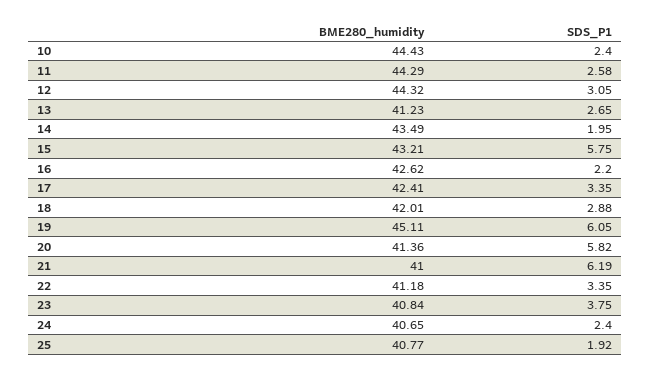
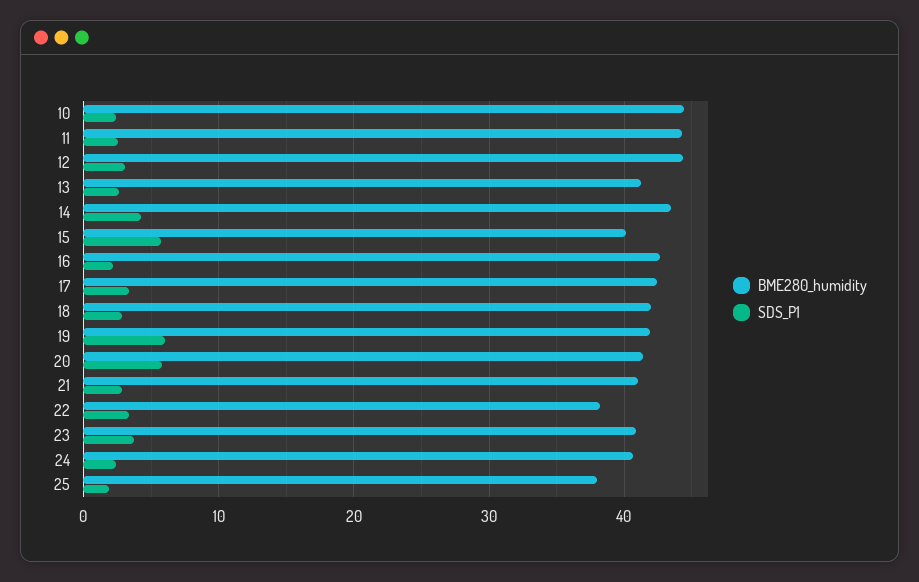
  {
    "BME280_humidity": {
      "10": 44.43,
      "11": 44.29,
      "12": 44.32,
      "13": 41.23,
      "14": 43.49,
-     "15": 43.21,
+     "15": 40,
      "16": 42.62,
      "17": 42.41,
      "18": 42.01,
-     "19": 45.11,
+     "19": 42,
      "20": 41.36,
      "21": 41,
-     "22": 41.18,
+     "22": 38,
      "23": 40.84,
      "24": 40.65,
-     "25": 40.77
+     "25": 38
    },
    "SDS_P1": {
      "10": 2.4,
      "11": 2.58,
      "12": 3.05,
      "13": 2.65,
-     "14": 1.95,
+     "14": 4,
      "15": 5.75,
      "16": 2.2,
      "17": 3.35,
      "18": 2.88,
      "19": 6.05,
      "20": 5.82,
-     "21": 6.19,
+     "21": 3,
      "22": 3.35,
      "23": 3.75,
      "24": 2.4,
      "25": 1.92
    }
  }

